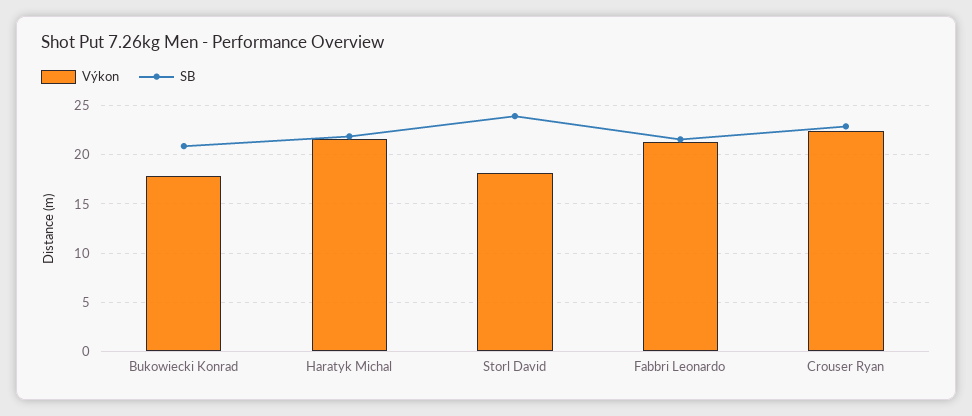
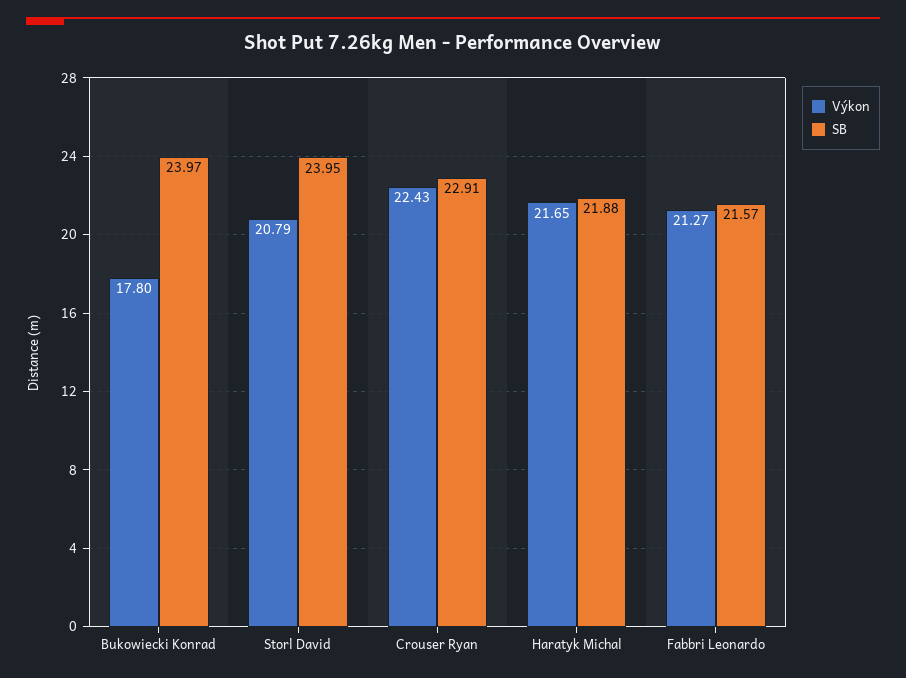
  {
    "Výkon": {
      "Bukowiecki Konrad": 17.8,
      "Haratyk Michal": 21.65,
-     "Storl David": 18,
+     "Storl David": 20.79,
      "Fabbri Leonardo": 21.27,
      "Crouser Ryan": 22.43
    },
    "SB": {
-     "Bukowiecki Konrad": 21,
+     "Bukowiecki Konrad": 23.97,
      "Haratyk Michal": 21.88,
      "Storl David": 23.95,
      "Fabbri Leonardo": 21.57,
      "Crouser Ryan": 22.91
    }
  }

